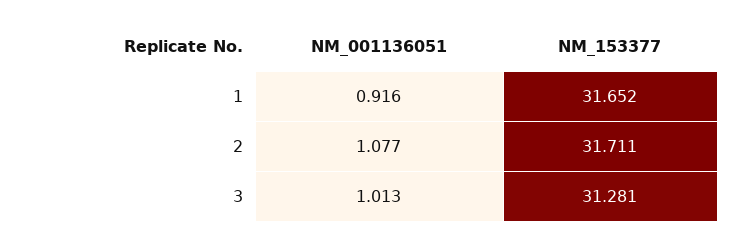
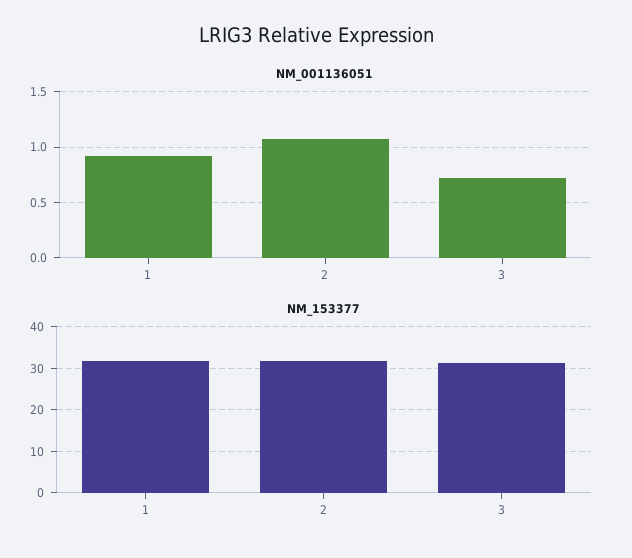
  {
    "NM_001136051": {
      "1": 0.916,
      "2": 1.077,
-     "3": 1.013
+     "3": 0.7
    },
    "NM_153377": {
      "1": 31.652,
      "2": 31.711,
      "3": 31.281
    }
  }

